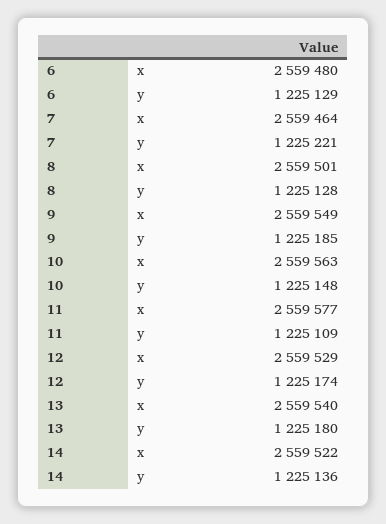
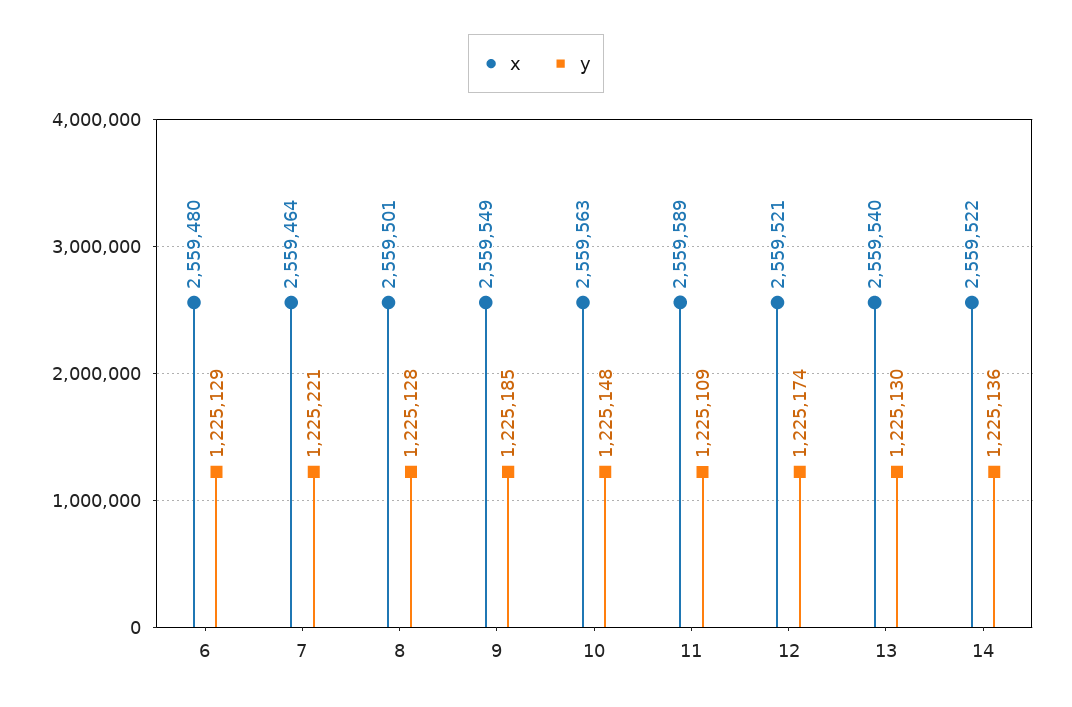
  {
    "x": {
      "6": 2559480,
      "7": 2559464,
      "8": 2559501,
      "9": 2559549,
      "10": 2559563,
-     "11": 2559577,
+     "11": 2559589,
-     "12": 2559529,
+     "12": 2559521,
      "13": 2559540,
      "14": 2559522
    },
    "y": {
      "6": 1225129,
      "7": 1225221,
      "8": 1225128,
      "9": 1225185,
      "10": 1225148,
      "11": 1225109,
      "12": 1225174,
-     "13": 1225180,
+     "13": 1225130,
      "14": 1225136
    }
  }

